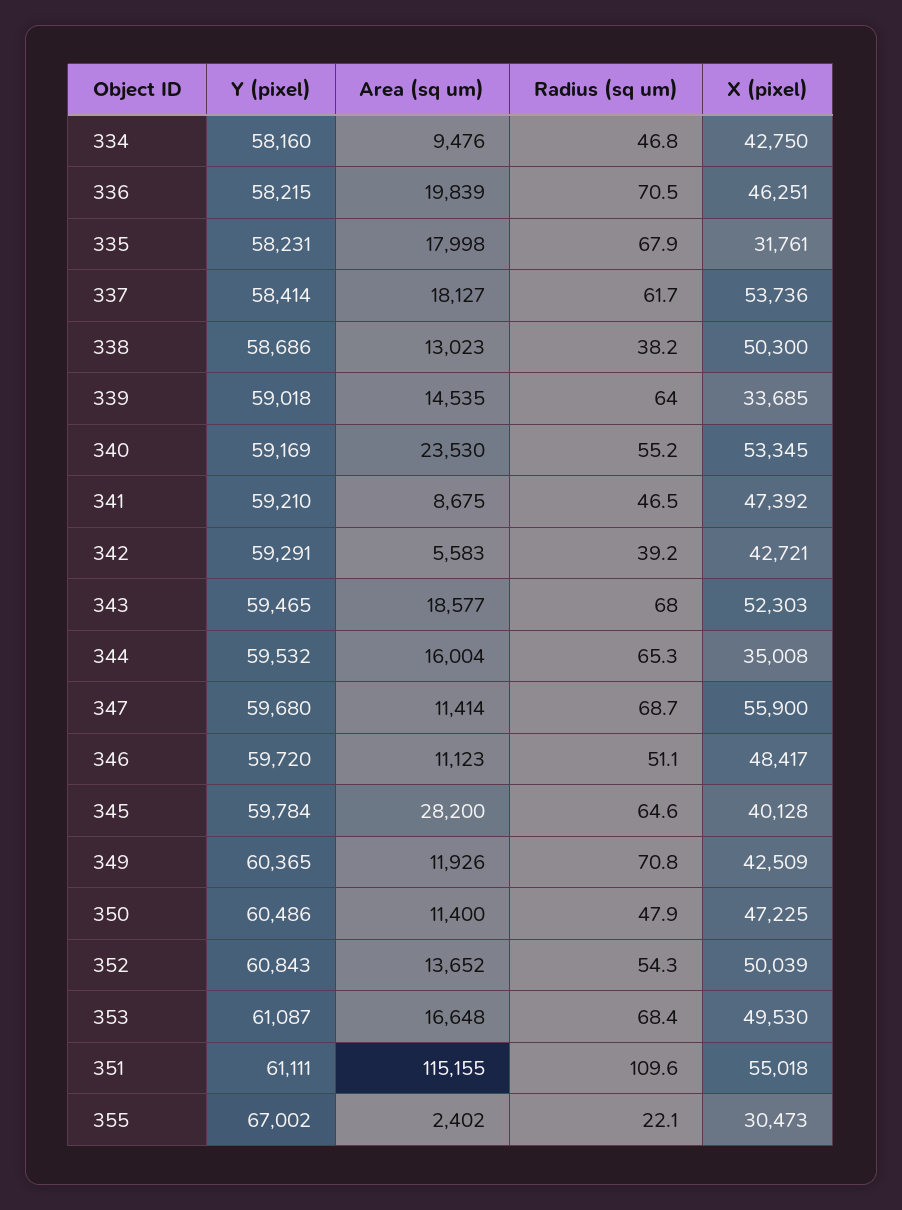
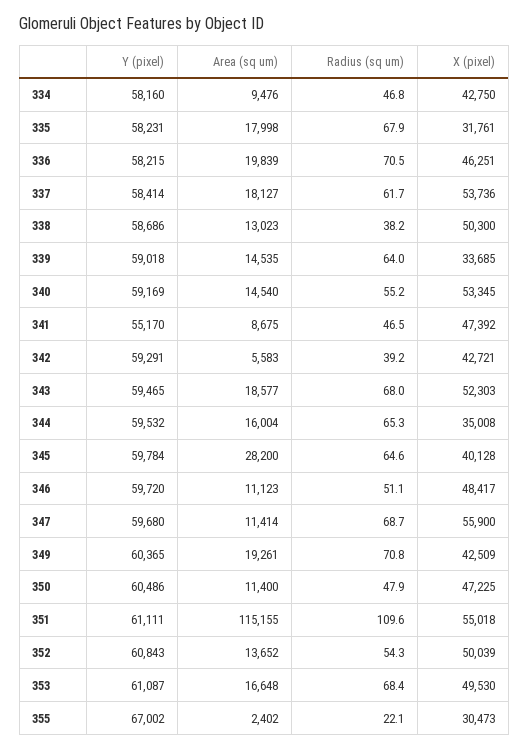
  {
    "Y (pixel)": {
      "334": 58160,
      "336": 58215,
      "335": 58231,
      "337": 58414,
      "338": 58686,
      "339": 59018,
      "340": 59169,
-     "341": 59210,
+     "341": 55170,
      "342": 59291,
      "343": 59465,
      "344": 59532,
      "347": 59680,
      "346": 59720,
      "345": 59784,
      "349": 60365,
      "350": 60486,
      "352": 60843,
      "353": 61087,
      "351": 61111,
      "355": 67002
    },
    "Area (sq um)": {
      "334": 9476,
      "336": 19839,
      "335": 17998,
      "337": 18127,
      "338": 13023,
      "339": 14535,
-     "340": 23530,
+     "340": 14540,
      "341": 8675,
      "342": 5583,
      "343": 18577,
      "344": 16004,
      "347": 11414,
      "346": 11123,
      "345": 28200,
-     "349": 11926,
+     "349": 19261,
      "350": 11400,
      "352": 13652,
      "353": 16648,
      "351": 115155,
      "355": 2402
    },
    "Radius (sq um)": {
      "334": 46.8,
      "336": 70.5,
      "335": 67.9,
      "337": 61.7,
      "338": 38.2,
      "339": 64,
      "340": 55.2,
      "341": 46.5,
      "342": 39.2,
      "343": 68,
      "344": 65.3,
      "347": 68.7,
      "346": 51.1,
      "345": 64.6,
      "349": 70.8,
      "350": 47.9,
      "352": 54.3,
      "353": 68.4,
      "351": 109.6,
      "355": 22.1
    },
    "X (pixel)": {
      "334": 42750,
      "336": 46251,
      "335": 31761,
      "337": 53736,
      "338": 50300,
      "339": 33685,
      "340": 53345,
      "341": 47392,
      "342": 42721,
      "343": 52303,
      "344": 35008,
      "347": 55900,
      "346": 48417,
      "345": 40128,
      "349": 42509,
      "350": 47225,
      "352": 50039,
      "353": 49530,
      "351": 55018,
      "355": 30473
    }
  }

